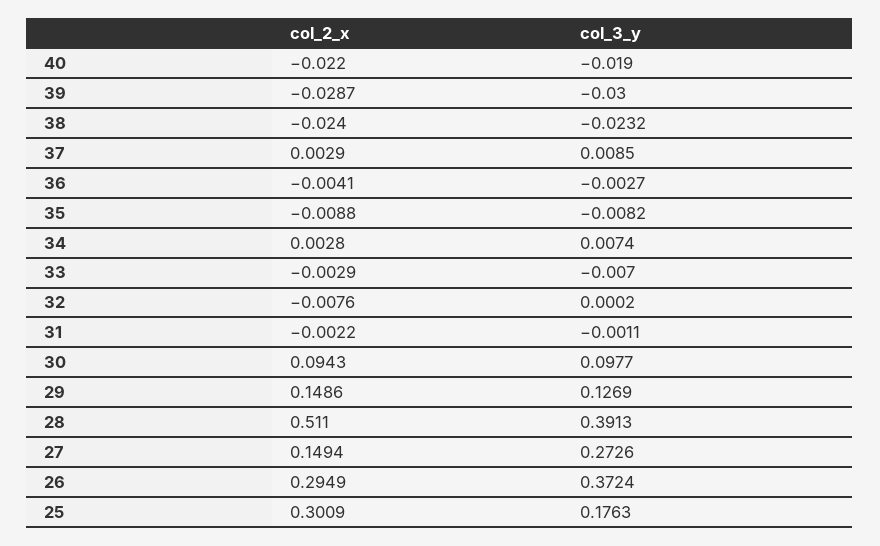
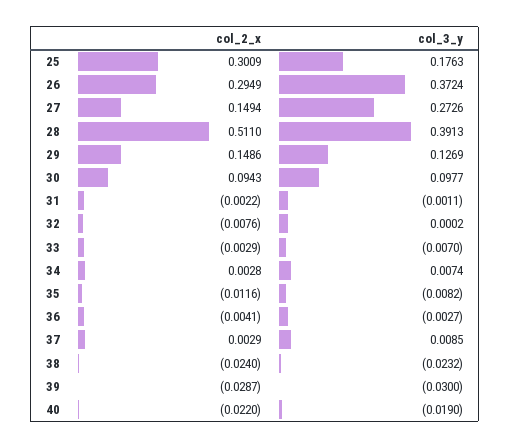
  {
    "col_2_x": {
      "40": -0.022,
      "39": -0.0287,
      "38": -0.024,
      "37": 0.0029,
      "36": -0.0041,
-     "35": -0.0088,
+     "35": -0.0116,
      "34": 0.0028,
      "33": -0.0029,
      "32": -0.0076,
      "31": -0.0022,
      "30": 0.0943,
      "29": 0.1486,
      "28": 0.511,
      "27": 0.1494,
      "26": 0.2949,
      "25": 0.3009
    },
    "col_3_y": {
      "40": -0.019,
      "39": -0.03,
      "38": -0.0232,
      "37": 0.0085,
      "36": -0.0027,
      "35": -0.0082,
      "34": 0.0074,
      "33": -0.007,
      "32": 0.0002,
      "31": -0.0011,
      "30": 0.0977,
      "29": 0.1269,
      "28": 0.3913,
      "27": 0.2726,
      "26": 0.3724,
      "25": 0.1763
    }
  }

